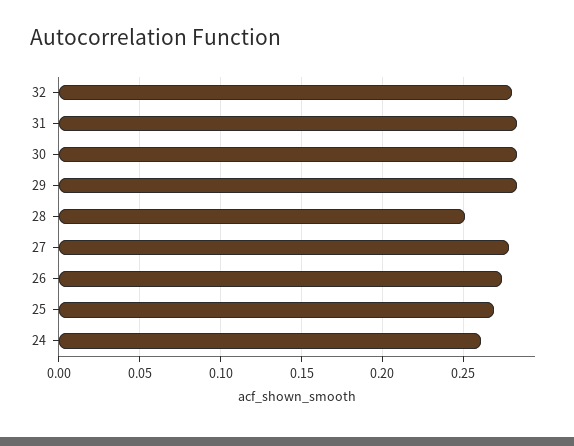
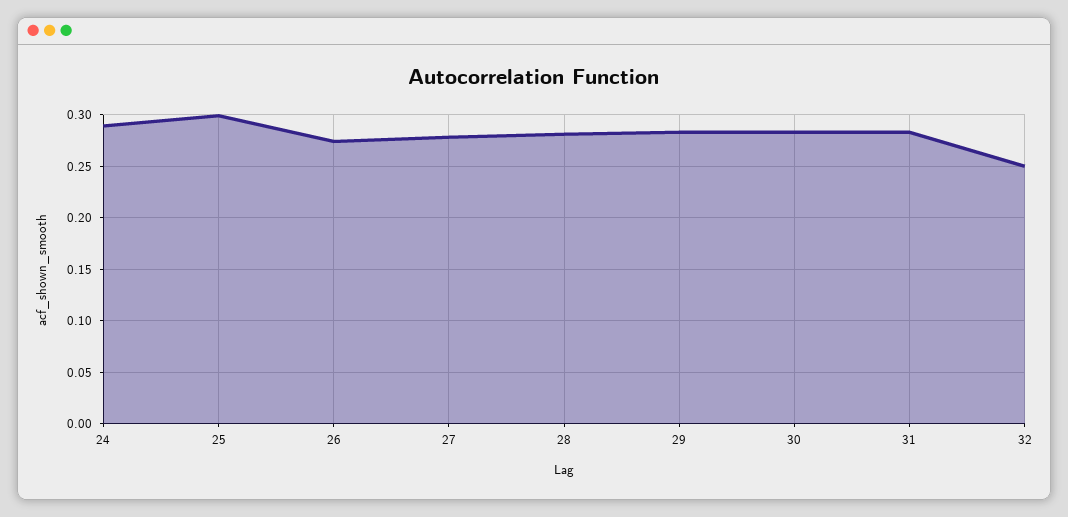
  {
-   "32": 0.28,
+   "32": 0.25,
    "31": 0.285,
    "30": 0.285,
    "29": 0.285,
-   "28": 0.25,
+   "28": 0.28,
    "27": 0.28,
    "26": 0.275,
-   "25": 0.27,
+   "25": 0.3,
-   "24": 0.26
+   "24": 0.29
  }

